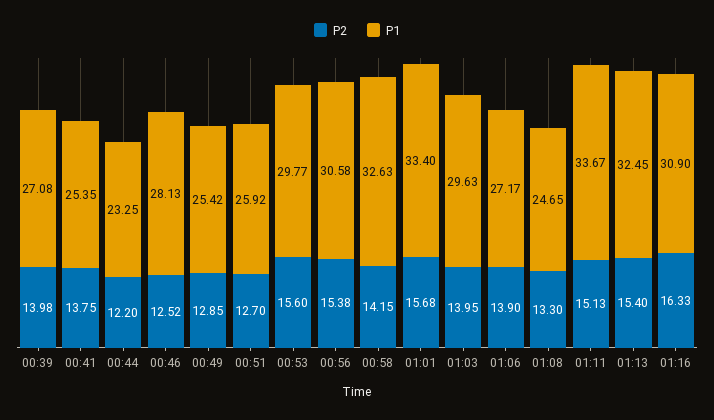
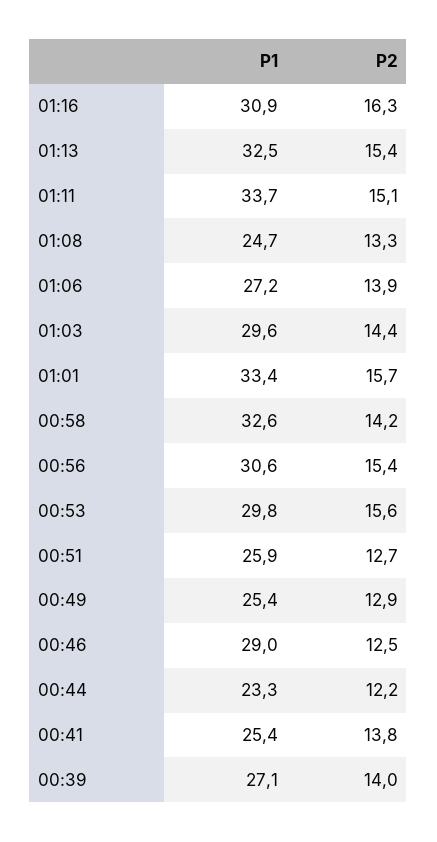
  {
    "P2": {
      "00:39": 13.98,
      "00:41": 13.75,
      "00:44": 12.2,
      "00:46": 12.52,
      "00:49": 12.85,
      "00:51": 12.7,
      "00:53": 15.6,
      "00:56": 15.38,
      "00:58": 14.15,
      "01:01": 15.68,
-     "01:03": 13.95,
+     "01:03": 14.4,
      "01:06": 13.9,
      "01:08": 13.3,
      "01:11": 15.13,
      "01:13": 15.4,
      "01:16": 16.33
    },
    "P1": {
      "00:39": 27.08,
      "00:41": 25.35,
      "00:44": 23.25,
-     "00:46": 28.13,
+     "00:46": 29,
      "00:49": 25.42,
      "00:51": 25.92,
      "00:53": 29.77,
      "00:56": 30.58,
      "00:58": 32.63,
      "01:01": 33.4,
      "01:03": 29.63,
      "01:06": 27.17,
      "01:08": 24.65,
      "01:11": 33.67,
      "01:13": 32.45,
      "01:16": 30.9
    }
  }

